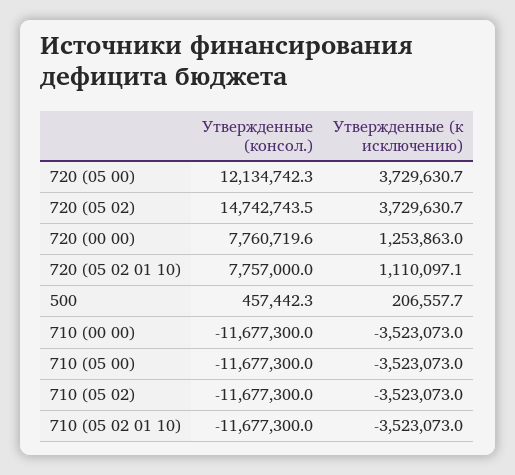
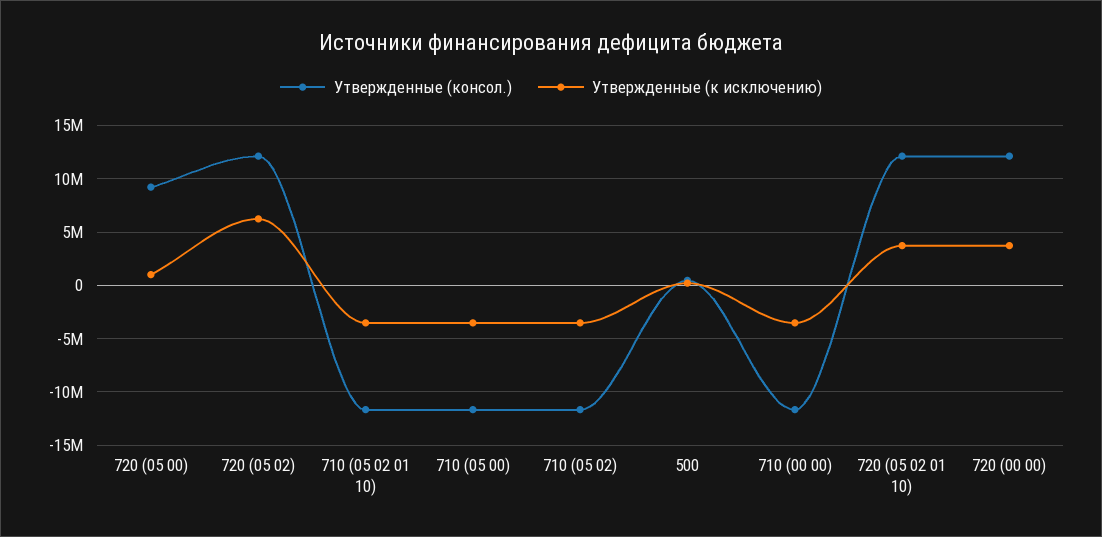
  {
    "Утвержденные (консол.)": {
-     "720 (05 00)": 12134742.3,
+     "720 (05 00)": 9000000,
-     "720 (05 02)": 14742743.5,
+     "720 (05 02)": 12000000,
-     "720 (00 00)": 7760719.6,
+     "720 (00 00)": 12000000,
-     "720 (05 02 01 10)": 7757000,
+     "720 (05 02 01 10)": 12000000,
      "500": 457442.3,
      "710 (00 00)": -11677300,
      "710 (05 00)": -11677300,
      "710 (05 02)": -11677300,
      "710 (05 02 01 10)": -11677300
    },
    "Утвержденные (к исключению)": {
-     "720 (05 00)": 3729630.7,
+     "720 (05 00)": 1000000,
-     "720 (05 02)": 3729630.7,
+     "720 (05 02)": 6000000,
-     "720 (00 00)": 1253863,
+     "720 (00 00)": 4000000,
-     "720 (05 02 01 10)": 1110097.1,
+     "720 (05 02 01 10)": 4000000,
      "500": 206557.7,
      "710 (00 00)": -3523073,
      "710 (05 00)": -3523073,
      "710 (05 02)": -3523073,
      "710 (05 02 01 10)": -3523073
    }
  }

